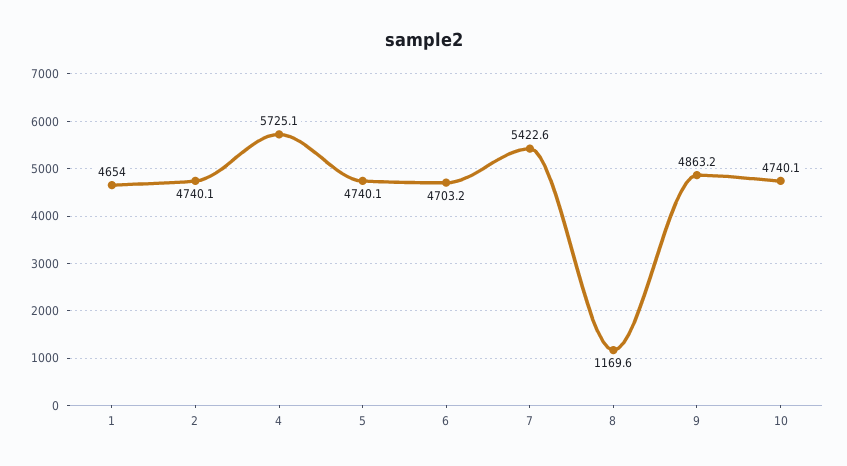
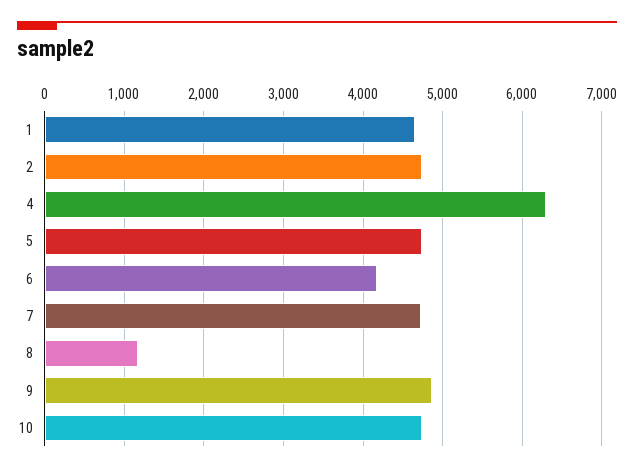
  {
    "1": 4654,
    "2": 4740.1,
-   "4": 5725.1,
+   "4": 6300,
    "5": 4740.1,
-   "6": 4703.2,
+   "6": 4200,
-   "7": 5422.6,
+   "7": 4700,
    "8": 1169.6,
    "9": 4863.2,
    "10": 4740.1
  }

